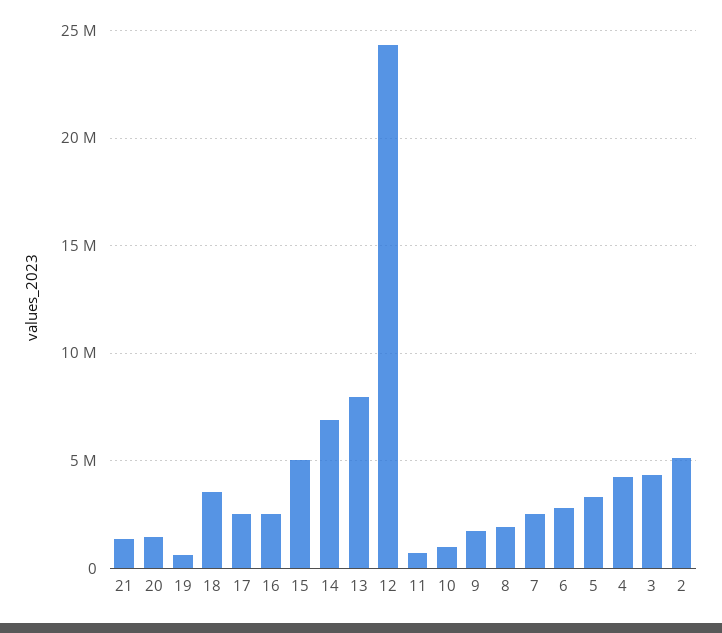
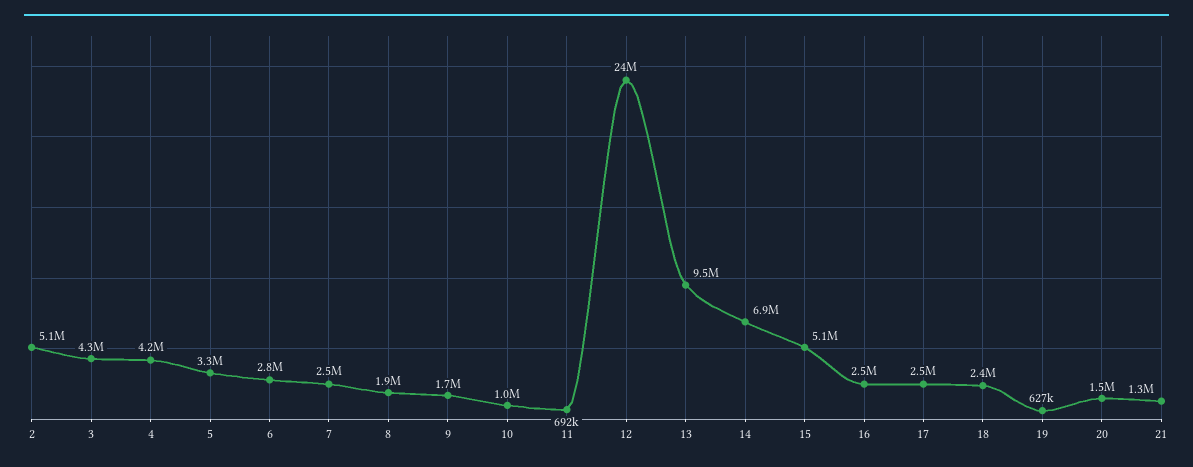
  {
    "21": 1300000,
    "20": 1500000,
    "19": 627000,
-   "18": 3500000,
+   "18": 2400000,
    "17": 2500000,
    "16": 2500000,
    "15": 5100000,
    "14": 6900000,
-   "13": 8000000,
+   "13": 9500000,
    "12": 24000000,
    "11": 692000,
    "10": 1000000,
    "9": 1700000,
    "8": 1900000,
    "7": 2500000,
    "6": 2800000,
    "5": 3300000,
    "4": 4200000,
    "3": 4300000,
    "2": 5100000
  }

